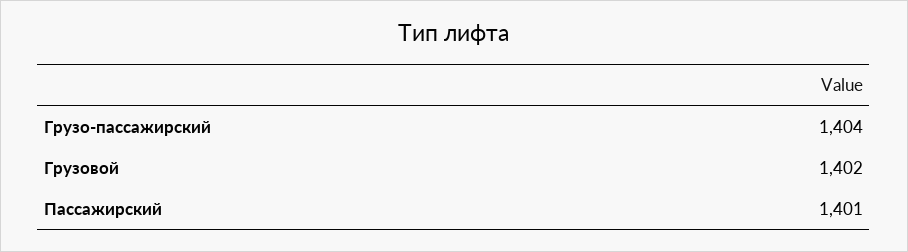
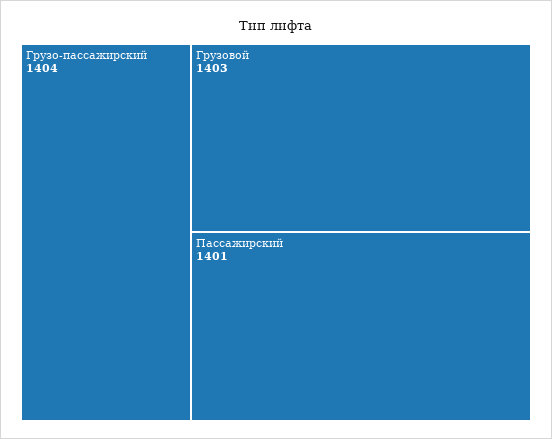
  {
    "Грузо-пассажирский": 1404,
-   "Грузовой": 1402,
+   "Грузовой": 1403,
    "Пассажирский": 1401
  }

